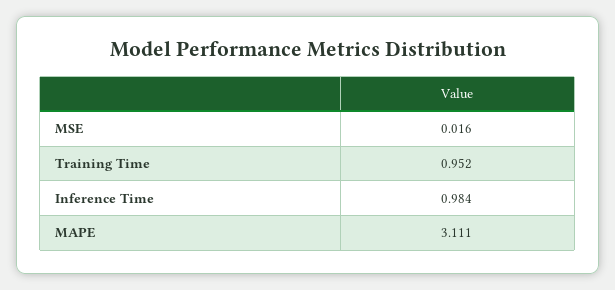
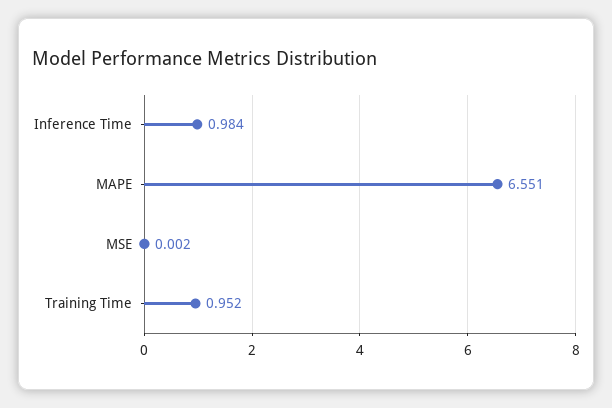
  {
-   "MSE": 0.016,
+   "MSE": 0.002,
    "Training Time": 0.952,
    "Inference Time": 0.984,
-   "MAPE": 3.111
+   "MAPE": 6.551
  }

